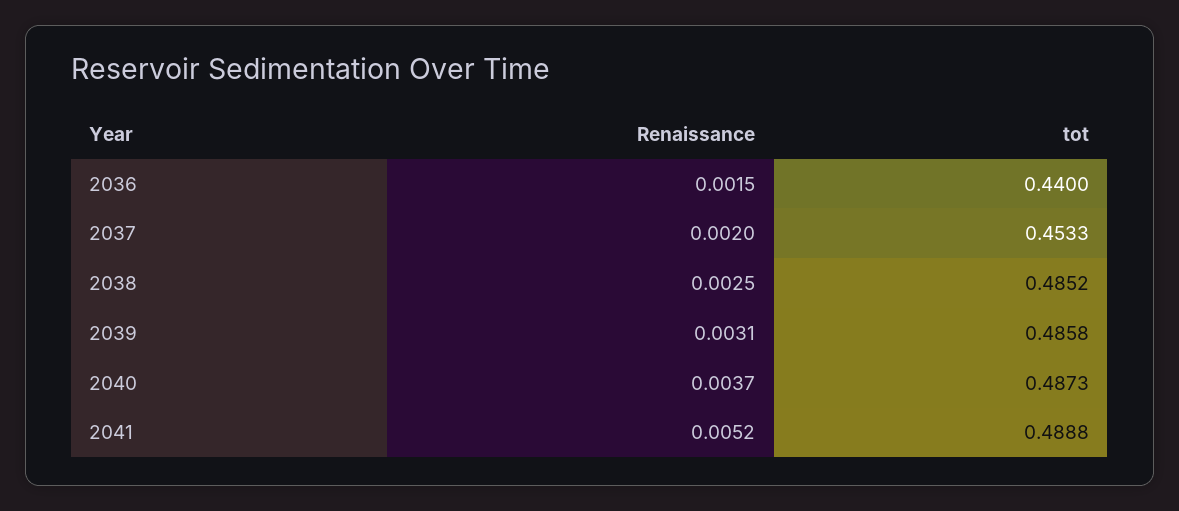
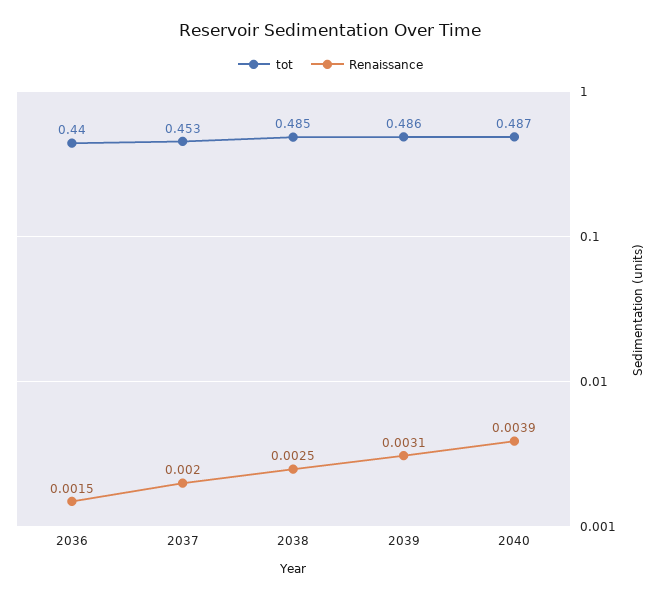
  {
    "Renaissance": {
      "2036": 0.0015,
      "2037": 0.002,
      "2038": 0.0025,
      "2039": 0.0031,
-     "2040": 0.0037,
+     "2040": 0.0039
-     "2041": 0.0052
    },
    "tot": {
      "2036": 0.44,
      "2037": 0.4533,
      "2038": 0.4852,
      "2039": 0.4858,
-     "2040": 0.4873,
+     "2040": 0.4873
-     "2041": 0.4888
    }
  }

